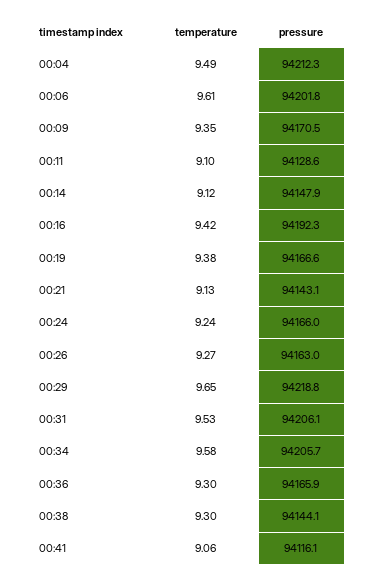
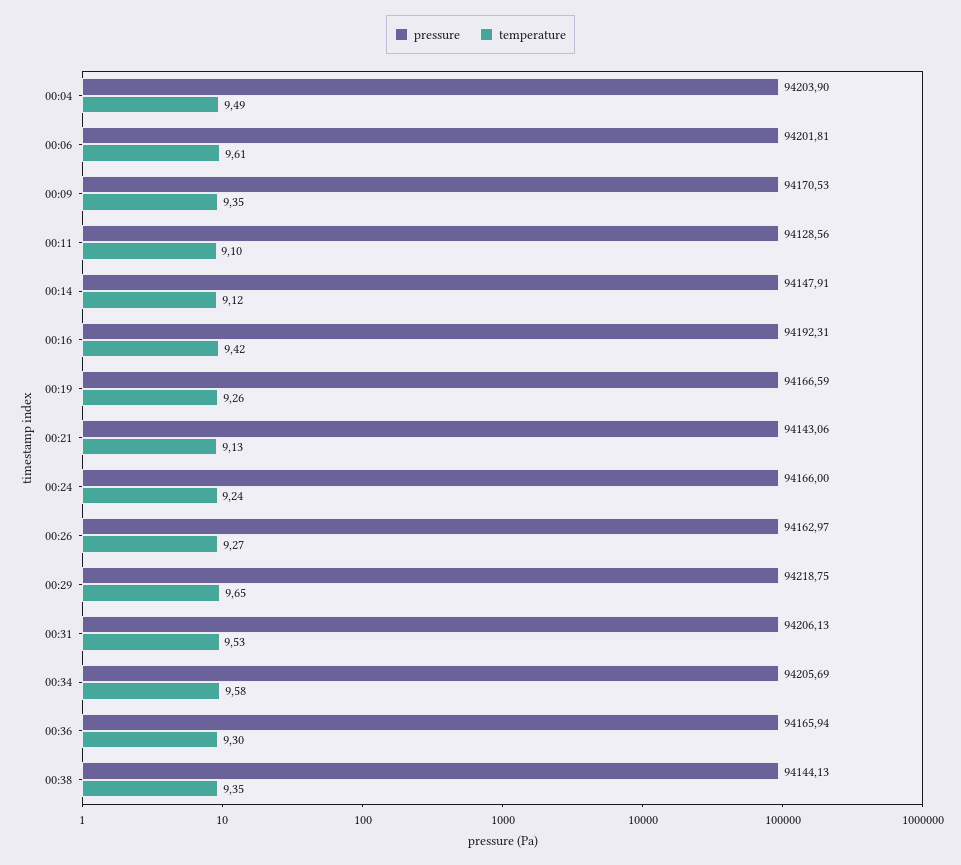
  {
    "temperature": {
      "00:04": 9.49,
      "00:06": 9.61,
      "00:09": 9.35,
      "00:11": 9.1,
      "00:14": 9.12,
      "00:16": 9.42,
-     "00:19": 9.38,
+     "00:19": 9.26,
      "00:21": 9.13,
      "00:24": 9.24,
      "00:26": 9.27,
      "00:29": 9.65,
      "00:31": 9.53,
      "00:34": 9.58,
      "00:36": 9.3,
-     "00:38": 9.3,
+     "00:38": 9.35
-     "00:41": 9.06
    },
    "pressure": {
-     "00:04": 94212.3,
+     "00:04": 94203.9,
      "00:06": 94201.81,
      "00:09": 94170.53,
      "00:11": 94128.56,
      "00:14": 94147.91,
      "00:16": 94192.31,
      "00:19": 94166.59,
      "00:21": 94143.06,
      "00:24": 94166,
      "00:26": 94162.97,
      "00:29": 94218.75,
      "00:31": 94206.13,
      "00:34": 94205.69,
      "00:36": 94165.94,
-     "00:38": 94144.13,
+     "00:38": 94144.13
-     "00:41": 94116.1
    }
  }

